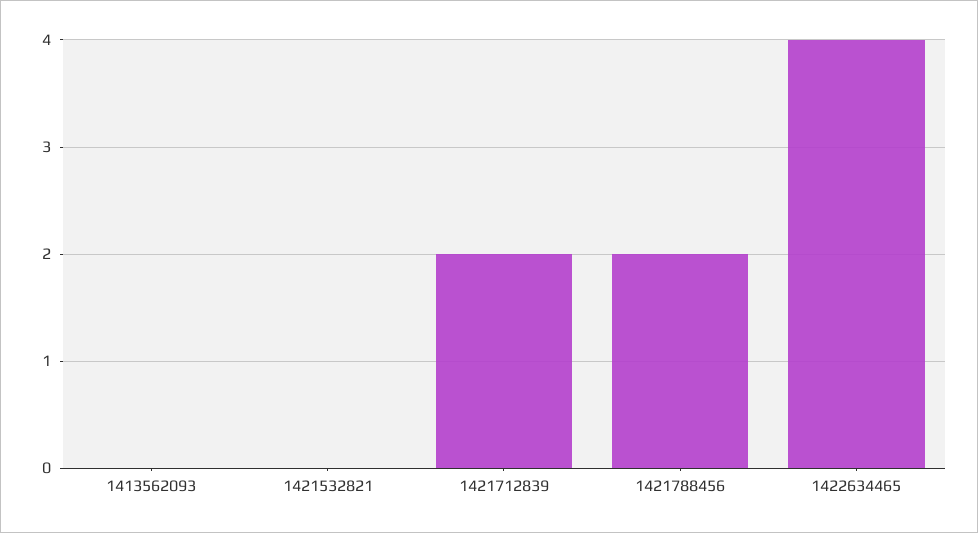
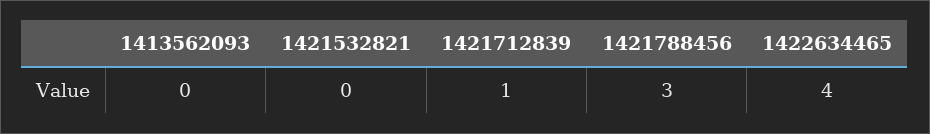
  {
    "1413562093": 0,
    "1421532821": 0,
-   "1421712839": 2,
+   "1421712839": 1,
-   "1421788456": 2,
+   "1421788456": 3,
    "1422634465": 4
  }

